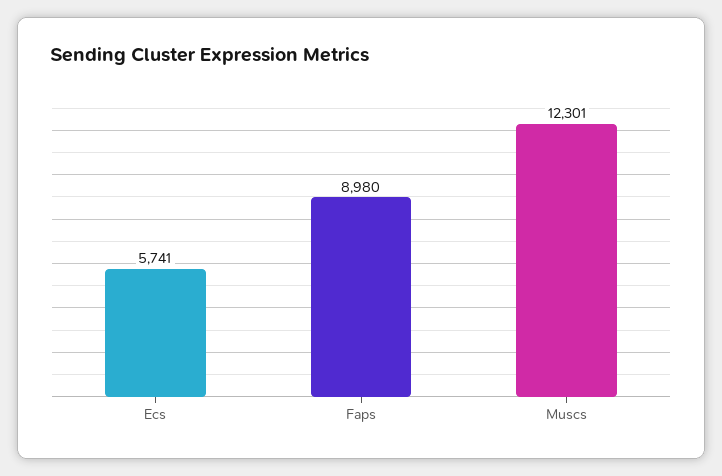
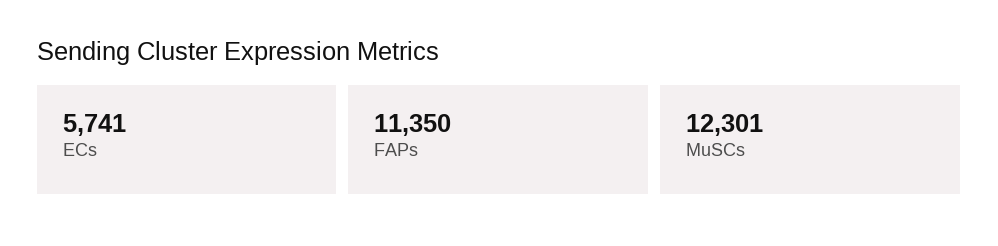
  {
    "Ecs": 5741,
-   "Faps": 8980,
+   "Faps": 11350,
    "Muscs": 12301
  }

